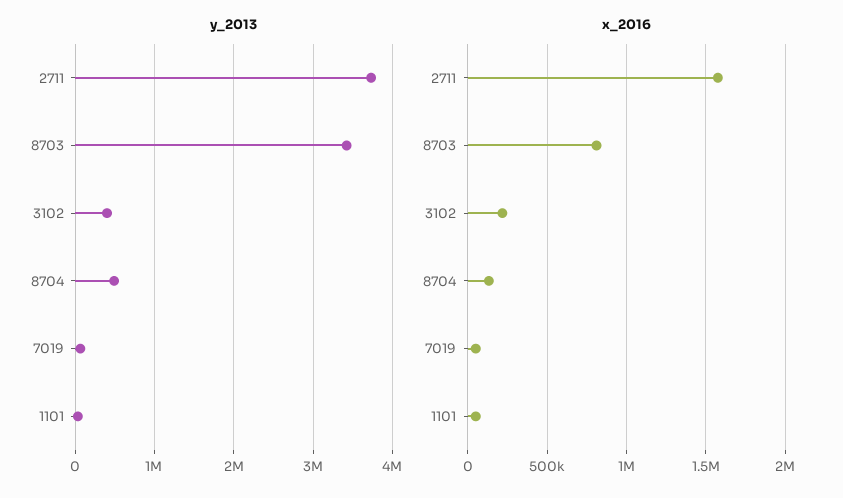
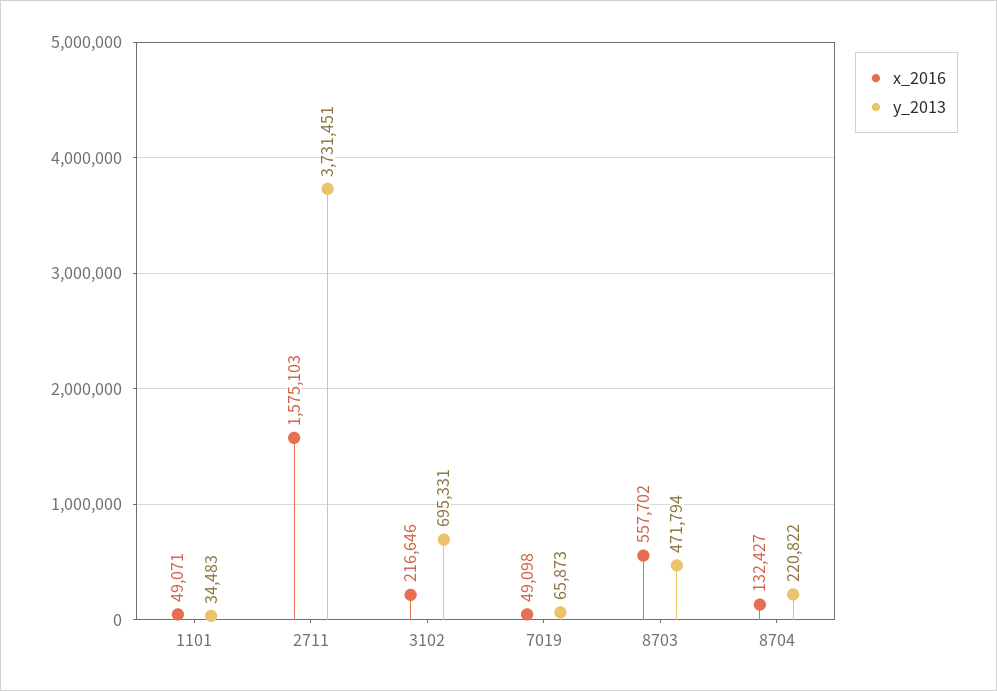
  {
    "y_2013": {
      "2711": 3731451,
-     "8703": 3400000,
+     "8703": 471794,
-     "3102": 400000,
+     "3102": 695331,
-     "8704": 500000,
+     "8704": 220822,
      "7019": 65873,
      "1101": 34483
    },
    "x_2016": {
      "2711": 1575103,
-     "8703": 800000,
+     "8703": 557702,
      "3102": 216646,
      "8704": 132427,
      "7019": 49098,
      "1101": 49071
    }
  }

